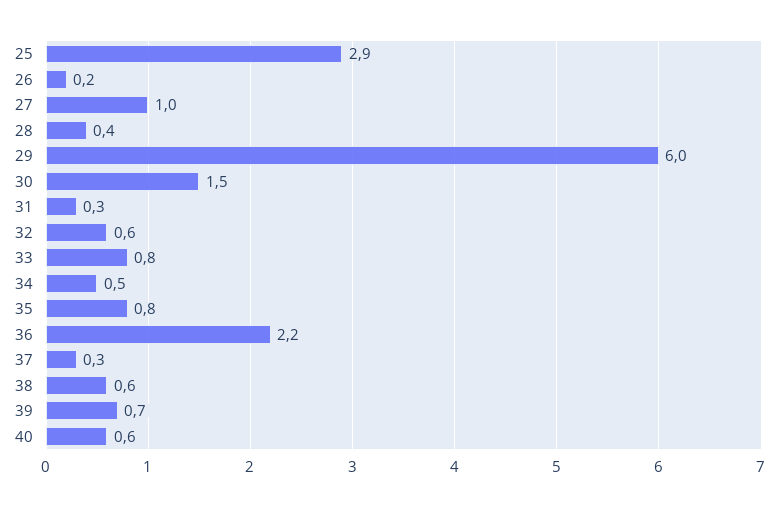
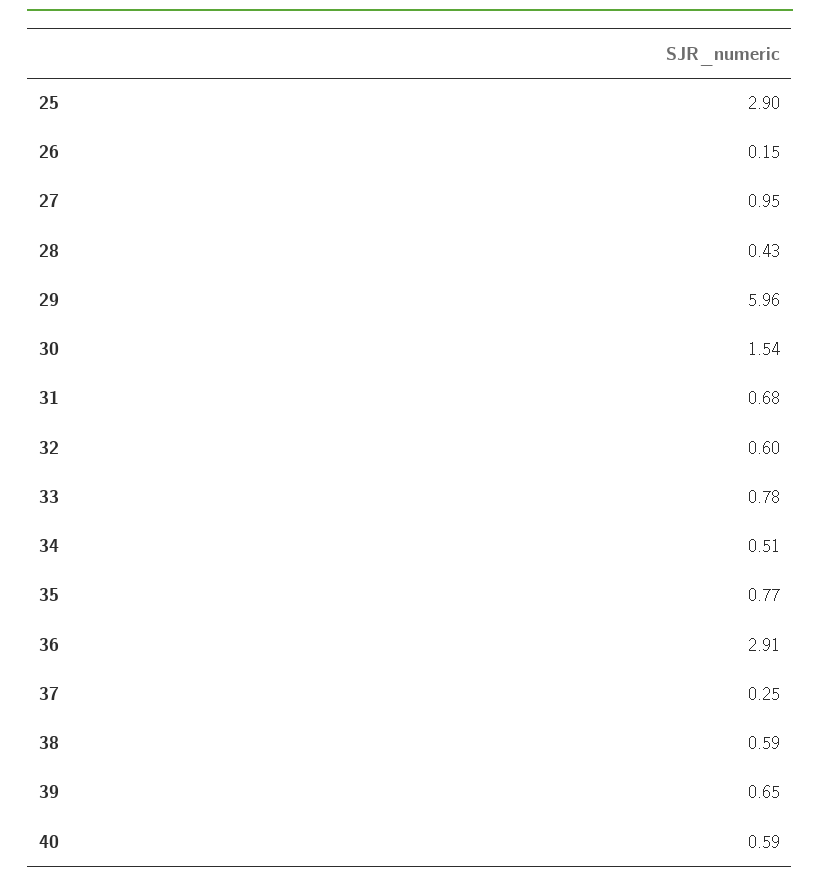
  {
    "25": 2.9,
    "26": 0.15,
    "27": 0.95,
    "28": 0.43,
    "29": 5.96,
    "30": 1.54,
-   "31": 0.3,
+   "31": 0.68,
    "32": 0.6,
    "33": 0.78,
    "34": 0.51,
    "35": 0.77,
-   "36": 2.2,
+   "36": 2.91,
    "37": 0.25,
    "38": 0.59,
    "39": 0.65,
    "40": 0.59
  }

